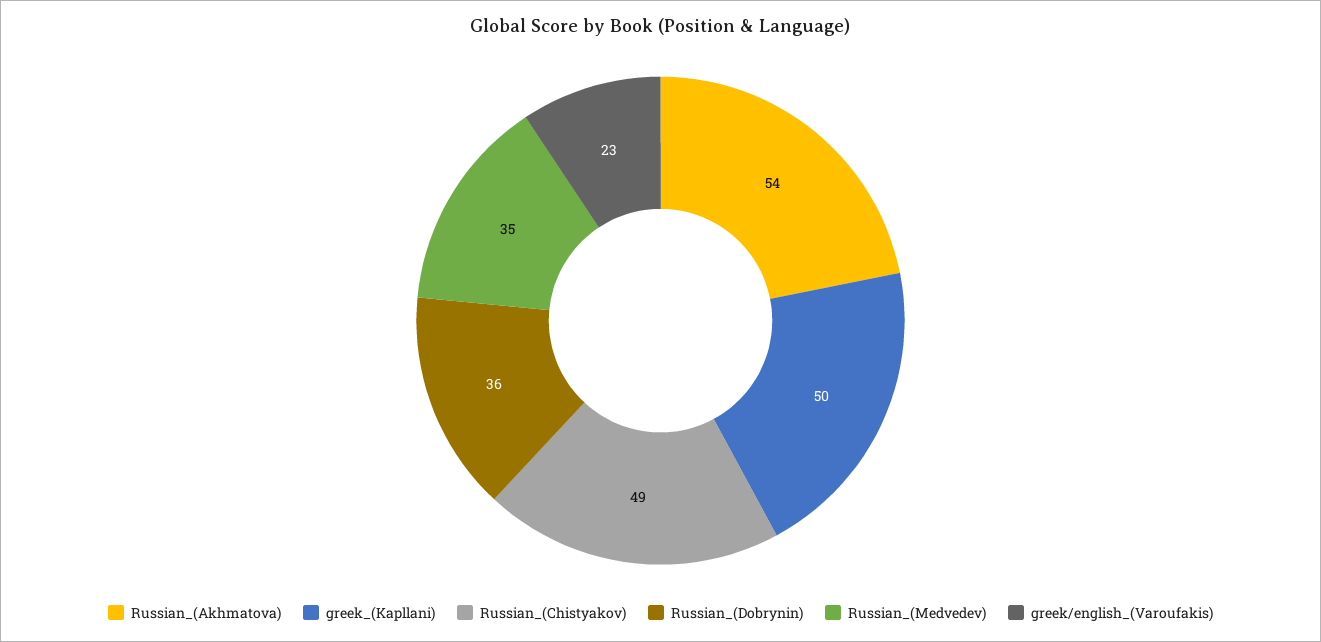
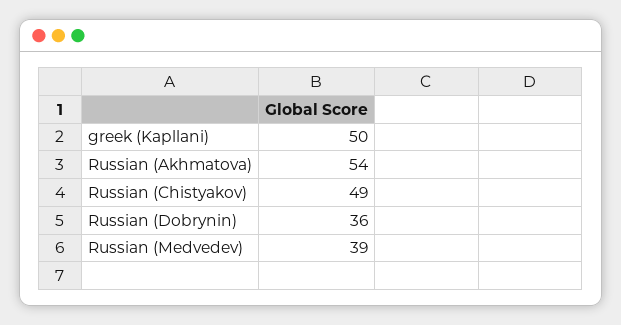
  {
    "Russian_(Akhmatova)": 54,
    "greek_(Kapllani)": 50,
    "Russian_(Chistyakov)": 49,
    "Russian_(Dobrynin)": 36,
-   "Russian_(Medvedev)": 35,
+   "Russian_(Medvedev)": 39
-   "greek/english_(Varoufakis)": 23
  }

